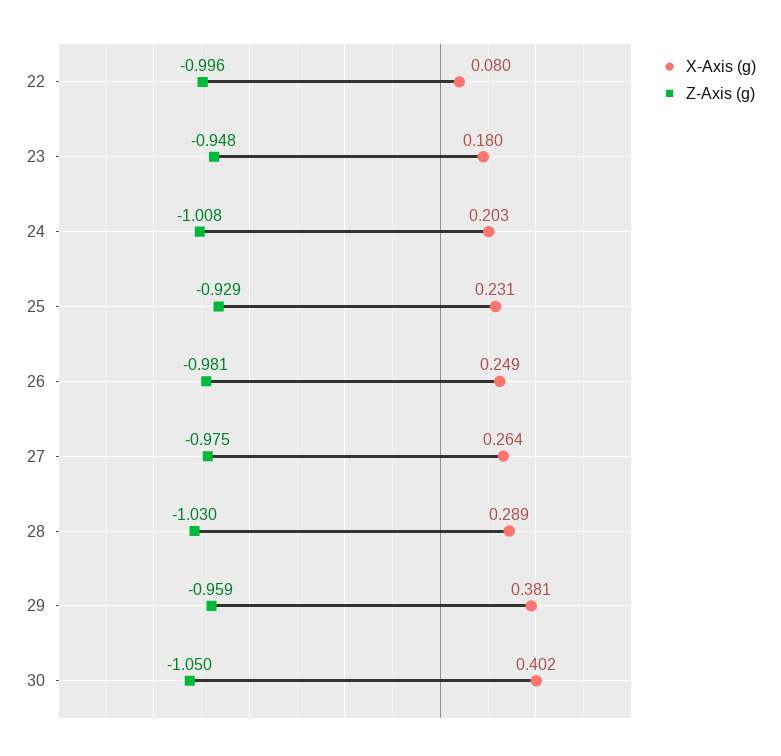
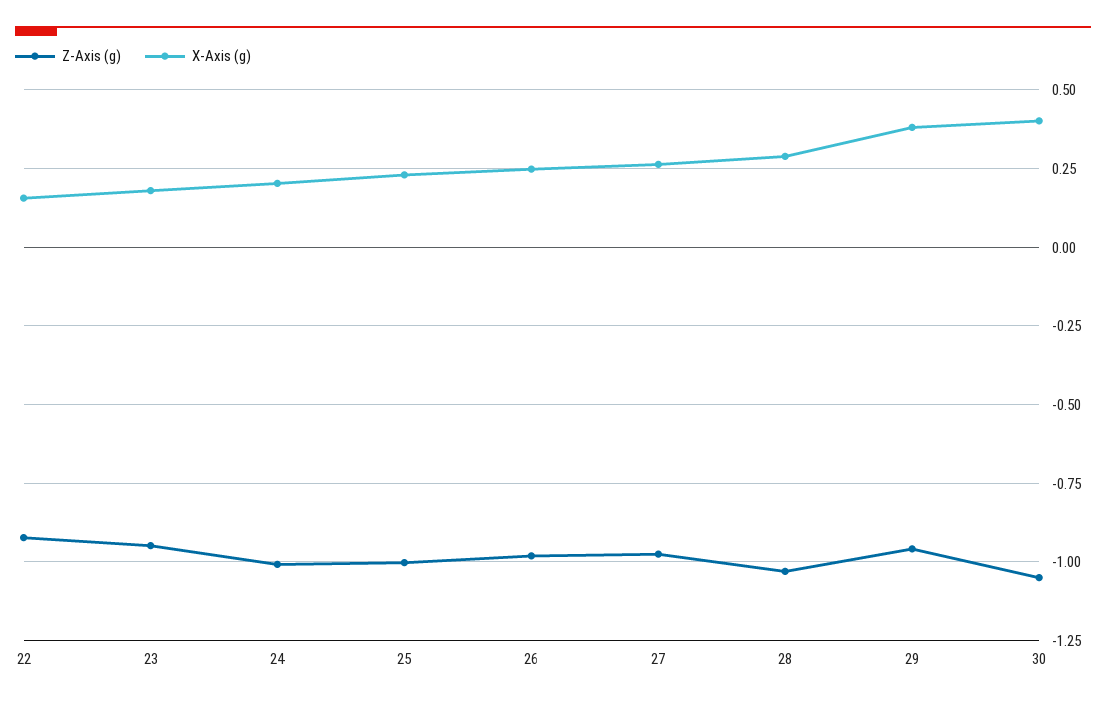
  {
    "X-Axis (g)": {
-     "22": 0.08,
+     "22": 0.15,
      "23": 0.18,
      "24": 0.203,
      "25": 0.231,
      "26": 0.249,
      "27": 0.264,
      "28": 0.289,
      "29": 0.381,
      "30": 0.402
    },
    "Z-Axis (g)": {
-     "22": -0.996,
+     "22": -0.925,
      "23": -0.948,
      "24": -1.008,
-     "25": -0.929,
+     "25": -1,
      "26": -0.981,
      "27": -0.975,
      "28": -1.03,
      "29": -0.959,
      "30": -1.05
    }
  }

